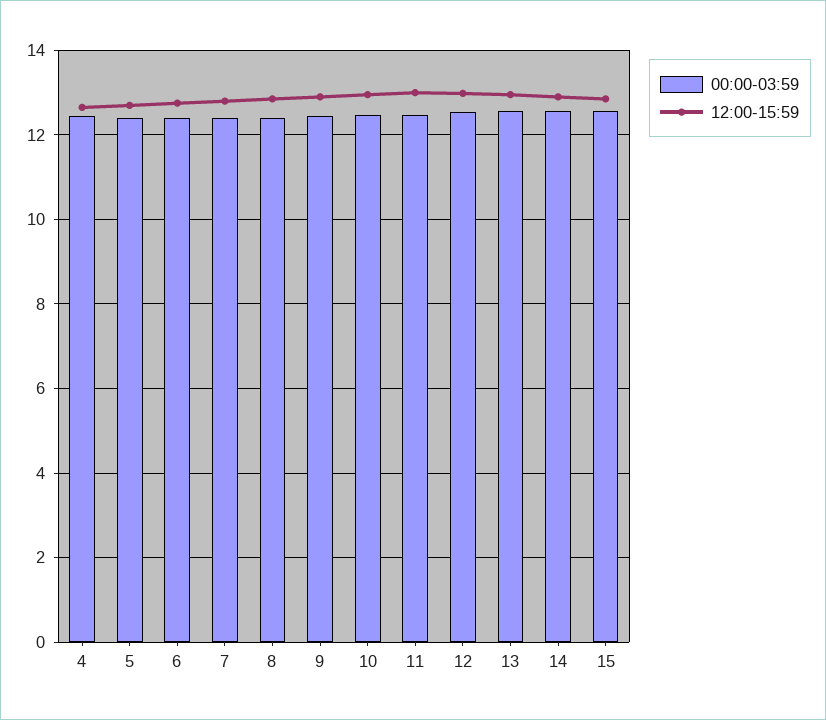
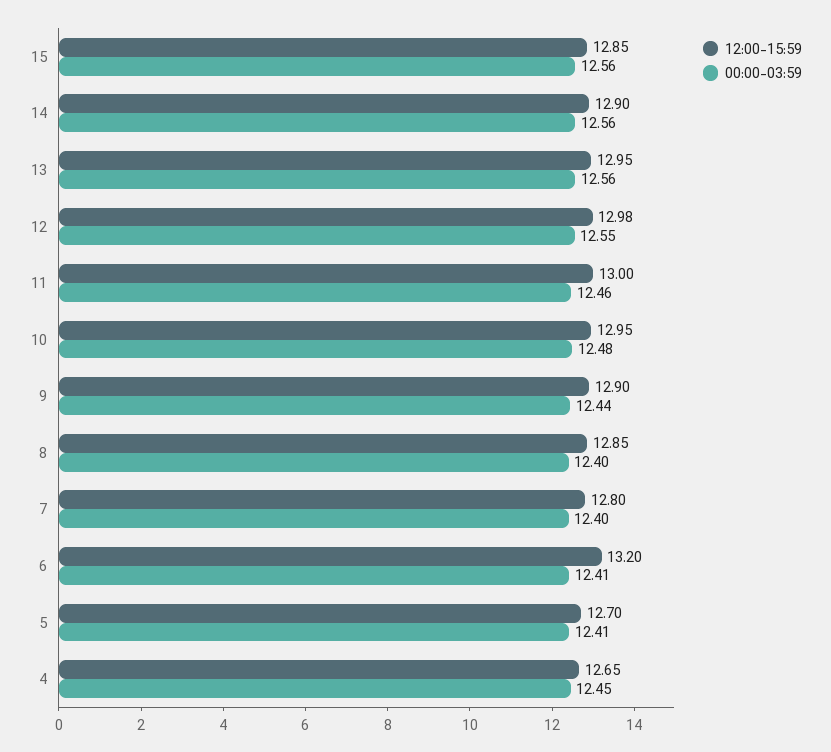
  {
    "00:00-03:59": {
      "4": 12.45,
      "5": 12.41,
      "6": 12.41,
      "7": 12.4,
      "8": 12.4,
      "9": 12.44,
      "10": 12.48,
      "11": 12.46,
      "12": 12.55,
      "13": 12.56,
      "14": 12.56,
      "15": 12.56
    },
    "12:00-15:59": {
      "4": 12.65,
      "5": 12.7,
-     "6": 12.8,
+     "6": 13.2,
      "7": 12.8,
      "8": 12.85,
      "9": 12.9,
      "10": 12.95,
      "11": 13,
      "12": 12.98,
      "13": 12.95,
      "14": 12.9,
      "15": 12.85
    }
  }

